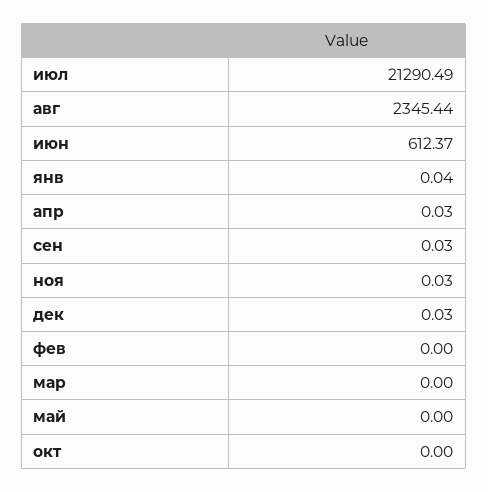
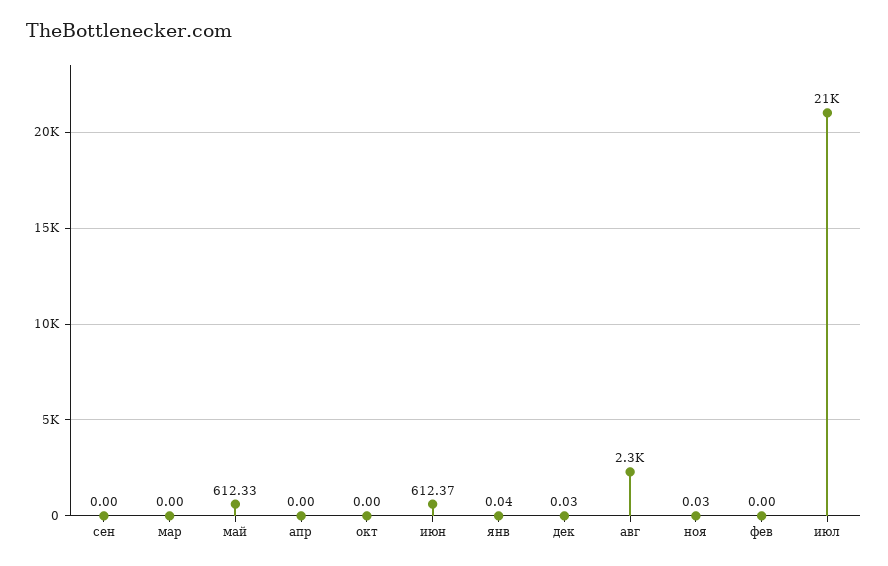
  {
    "июл": 21290.49,
    "авг": 2345.44,
    "июн": 612.37,
    "янв": 0.04,
-   "апр": 0.03,
+   "апр": 0,
-   "сен": 0.03,
+   "сен": 0,
    "ноя": 0.03,
    "дек": 0.03,
    "фев": 0,
    "мар": 0,
-   "май": 0,
+   "май": 612.33,
    "окт": 0
  }

